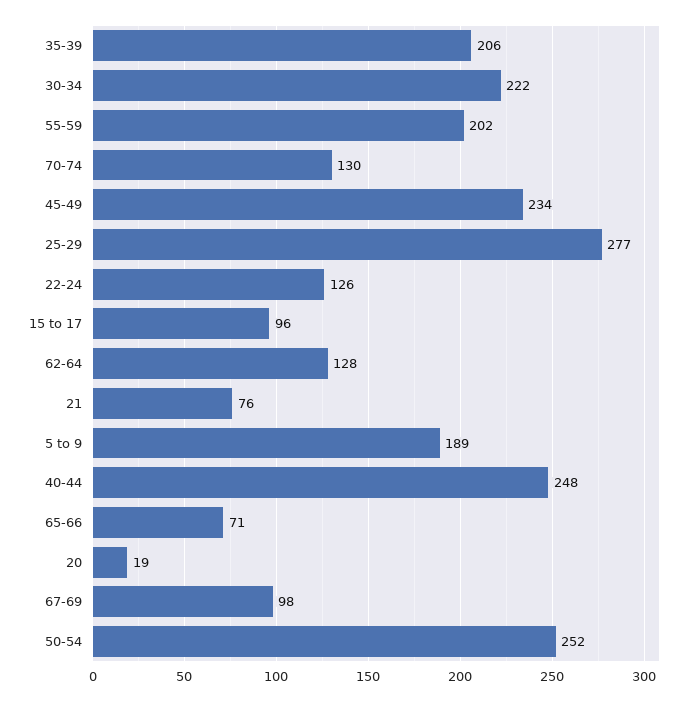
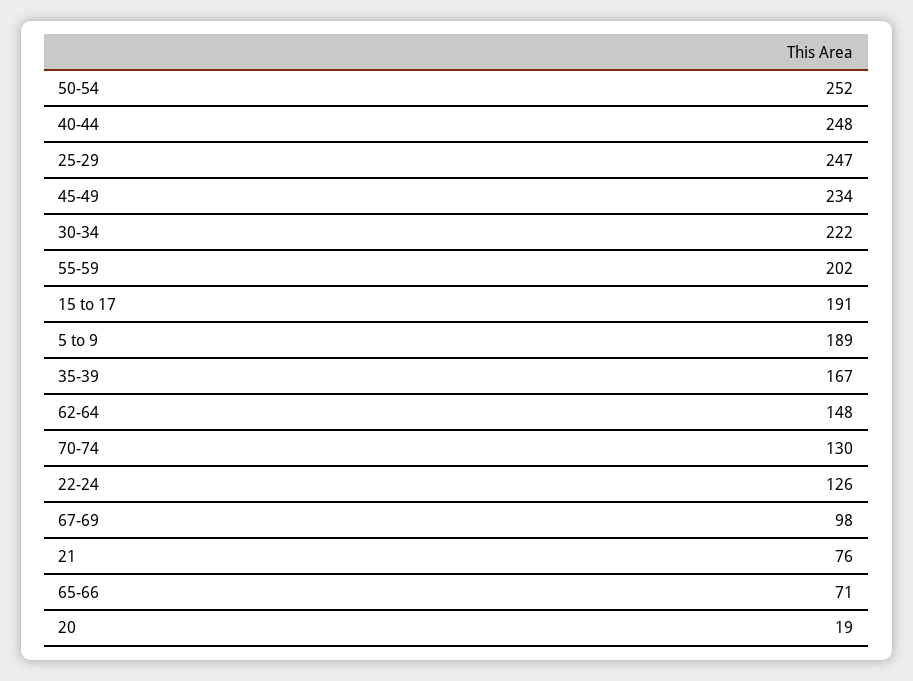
  {
-   "35-39": 206,
+   "35-39": 167,
    "30-34": 222,
    "55-59": 202,
    "70-74": 130,
    "45-49": 234,
-   "25-29": 277,
+   "25-29": 247,
    "22-24": 126,
-   "15 to 17": 96,
+   "15 to 17": 191,
-   "62-64": 128,
+   "62-64": 148,
    "21": 76,
    "5 to 9": 189,
    "40-44": 248,
    "65-66": 71,
    "20": 19,
    "67-69": 98,
    "50-54": 252
  }

